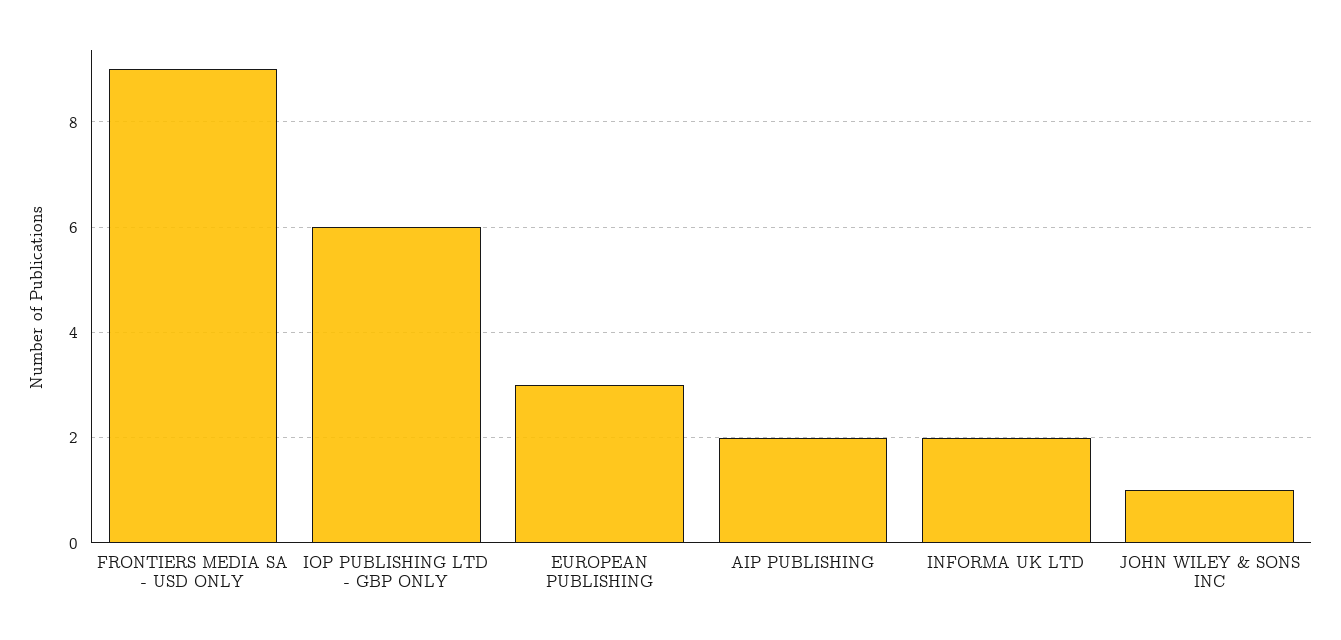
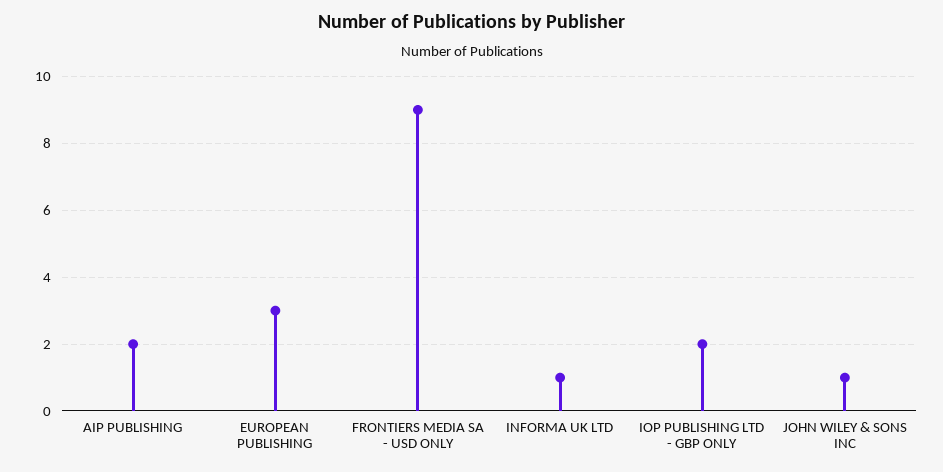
  {
    "FRONTIERS MEDIA SA - USD ONLY": 9,
-   "IOP PUBLISHING LTD - GBP ONLY": 6,
+   "IOP PUBLISHING LTD - GBP ONLY": 2,
    "EUROPEAN PUBLISHING": 3,
    "AIP PUBLISHING": 2,
-   "INFORMA UK LTD": 2,
+   "INFORMA UK LTD": 1,
    "JOHN WILEY & SONS INC": 1
  }

